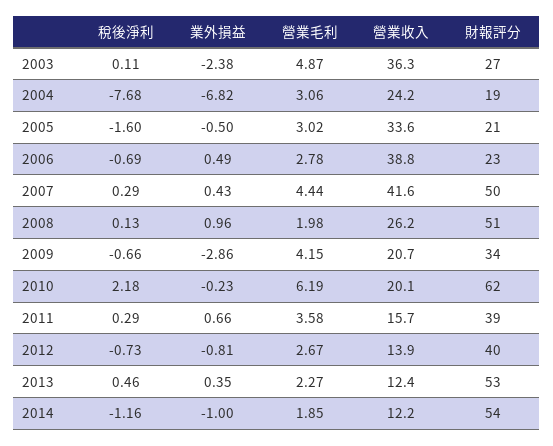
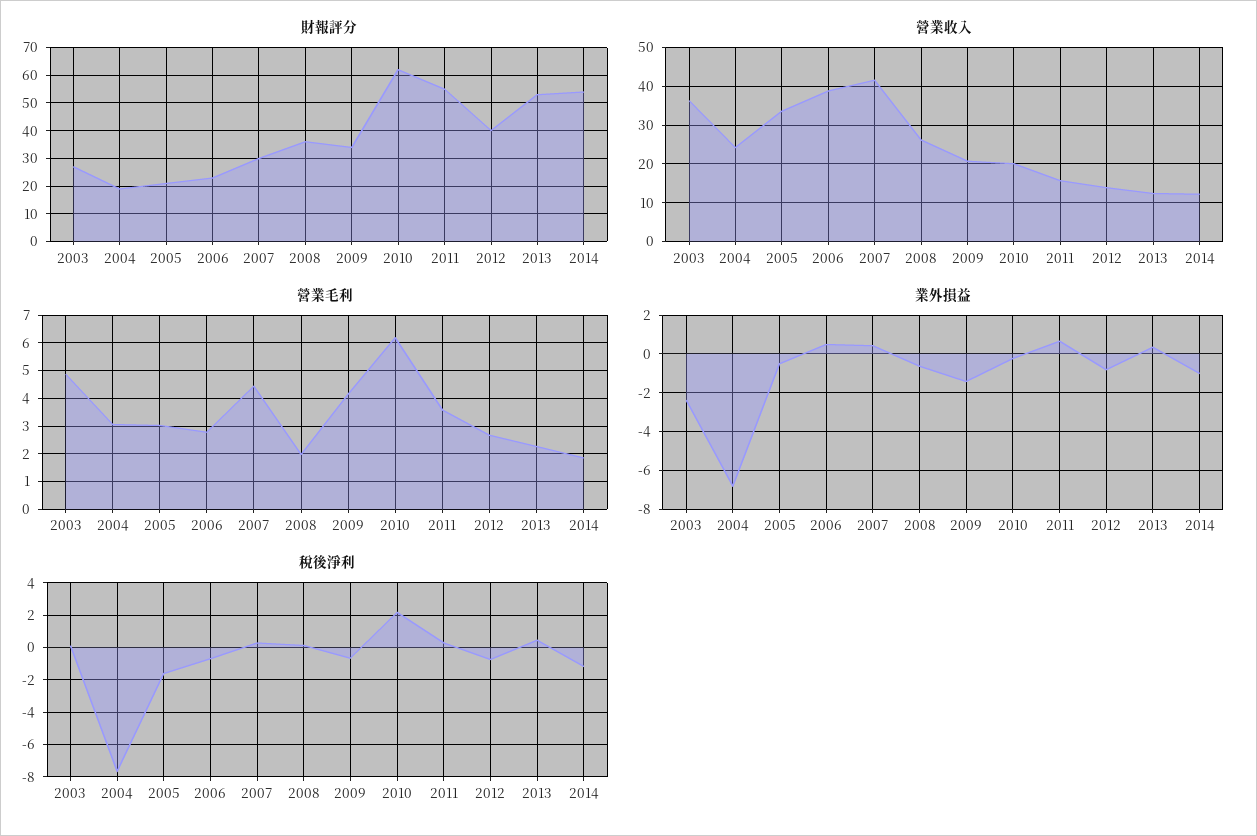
  {
    "稅後淨利": {
      "2003": 0.11,
      "2004": -7.68,
      "2005": -1.6,
      "2006": -0.69,
      "2007": 0.29,
      "2008": 0.13,
      "2009": -0.66,
      "2010": 2.18,
      "2011": 0.29,
      "2012": -0.73,
      "2013": 0.46,
      "2014": -1.16
    },
    "業外損益": {
      "2003": -2.38,
      "2004": -6.82,
      "2005": -0.5,
      "2006": 0.49,
      "2007": 0.43,
-     "2008": 0.96,
+     "2008": -0.5,
-     "2009": -2.86,
+     "2009": -1.5,
      "2010": -0.23,
      "2011": 0.66,
      "2012": -0.81,
      "2013": 0.35,
      "2014": -1
    },
    "營業毛利": {
      "2003": 4.87,
      "2004": 3.06,
      "2005": 3.02,
      "2006": 2.78,
      "2007": 4.44,
      "2008": 1.98,
      "2009": 4.15,
      "2010": 6.19,
      "2011": 3.58,
      "2012": 2.67,
      "2013": 2.27,
      "2014": 1.85
    },
    "營業收入": {
      "2003": 36.3,
      "2004": 24.2,
      "2005": 33.6,
      "2006": 38.8,
      "2007": 41.6,
      "2008": 26.2,
      "2009": 20.7,
      "2010": 20.1,
      "2011": 15.7,
      "2012": 13.9,
      "2013": 12.4,
      "2014": 12.2
    },
    "財報評分": {
      "2003": 27,
      "2004": 19,
      "2005": 21,
      "2006": 23,
-     "2007": 50,
+     "2007": 30,
-     "2008": 51,
+     "2008": 35,
      "2009": 34,
      "2010": 62,
-     "2011": 39,
+     "2011": 55,
      "2012": 40,
      "2013": 53,
      "2014": 54
    }
  }

